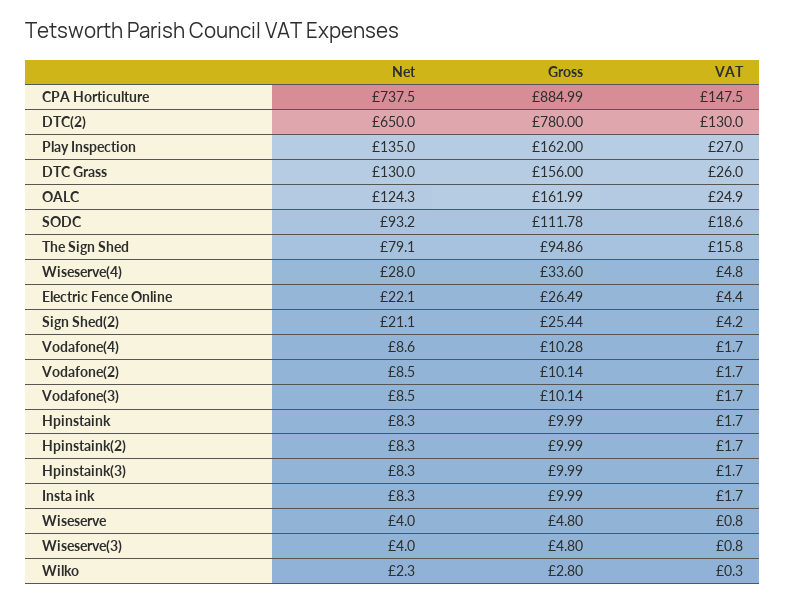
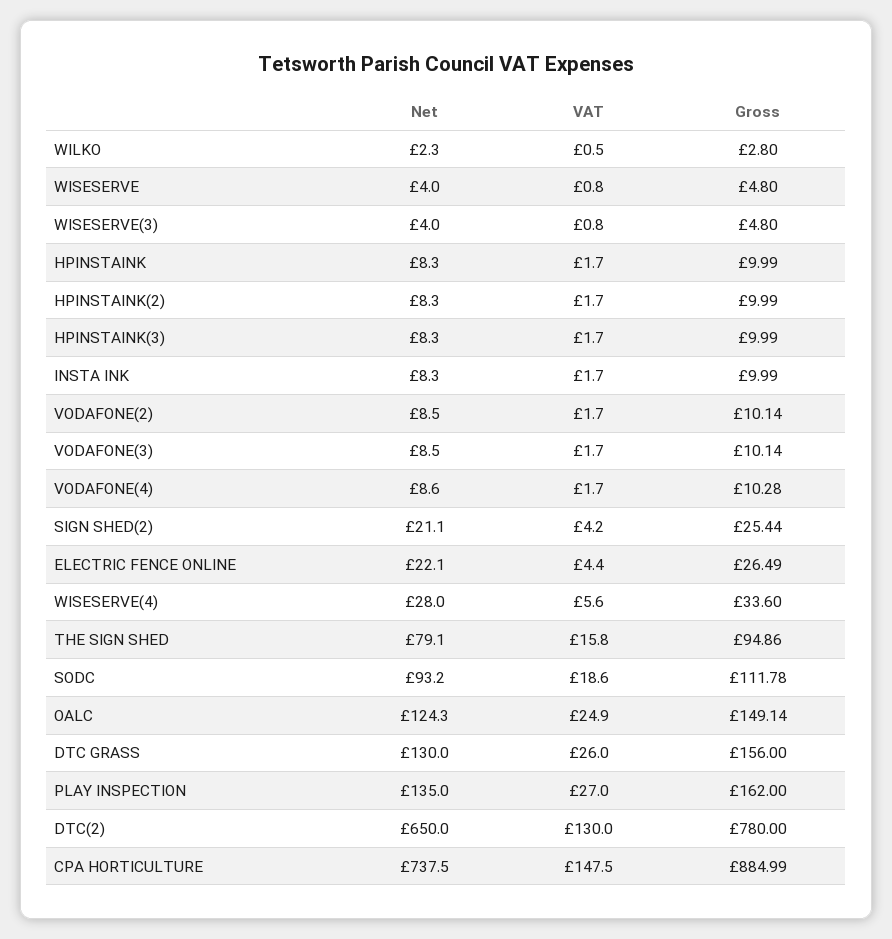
  {
    "Net": {
      "CPA Horticulture": 737.5,
      "DTC(2)": 650,
      "Play Inspection": 135,
      "DTC Grass": 130,
      "OALC": 124.3,
      "SODC": 93.2,
      "The Sign Shed": 79.1,
      "Wiseserve(4)": 28,
      "Electric Fence Online": 22.1,
      "Sign Shed(2)": 21.1,
      "Vodafone(4)": 8.6,
      "Vodafone(2)": 8.5,
      "Vodafone(3)": 8.5,
      "Hpinstaink": 8.3,
      "Hpinstaink(2)": 8.3,
      "Hpinstaink(3)": 8.3,
      "Insta ink": 8.3,
      "Wiseserve": 4,
      "Wiseserve(3)": 4,
      "Wilko": 2.3
    },
    "Gross": {
      "CPA Horticulture": 884.99,
      "DTC(2)": 780,
      "Play Inspection": 162,
      "DTC Grass": 156,
-     "OALC": 161.99,
+     "OALC": 149.14,
      "SODC": 111.78,
      "The Sign Shed": 94.86,
      "Wiseserve(4)": 33.6,
      "Electric Fence Online": 26.49,
      "Sign Shed(2)": 25.44,
      "Vodafone(4)": 10.28,
      "Vodafone(2)": 10.14,
      "Vodafone(3)": 10.14,
      "Hpinstaink": 9.99,
      "Hpinstaink(2)": 9.99,
      "Hpinstaink(3)": 9.99,
      "Insta ink": 9.99,
      "Wiseserve": 4.8,
      "Wiseserve(3)": 4.8,
      "Wilko": 2.8
    },
    "VAT": {
      "CPA Horticulture": 147.5,
      "DTC(2)": 130,
      "Play Inspection": 27,
      "DTC Grass": 26,
      "OALC": 24.9,
      "SODC": 18.6,
      "The Sign Shed": 15.8,
-     "Wiseserve(4)": 4.8,
+     "Wiseserve(4)": 5.6,
      "Electric Fence Online": 4.4,
      "Sign Shed(2)": 4.2,
      "Vodafone(4)": 1.7,
      "Vodafone(2)": 1.7,
      "Vodafone(3)": 1.7,
      "Hpinstaink": 1.7,
      "Hpinstaink(2)": 1.7,
      "Hpinstaink(3)": 1.7,
      "Insta ink": 1.7,
      "Wiseserve": 0.8,
      "Wiseserve(3)": 0.8,
-     "Wilko": 0.3
+     "Wilko": 0.5
    }
  }

